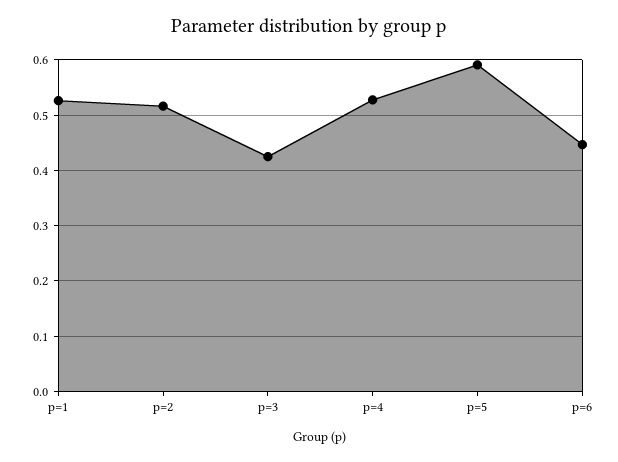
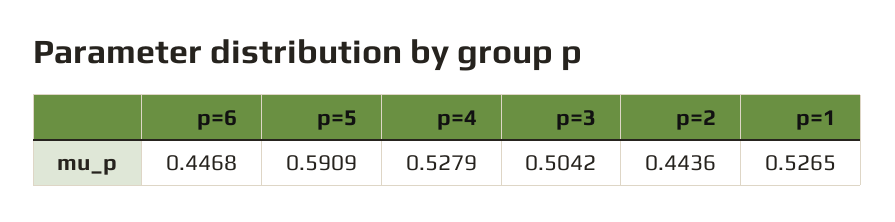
  {
    "p=1": 0.5265,
-   "p=2": 0.52,
+   "p=2": 0.4436,
-   "p=3": 0.42,
+   "p=3": 0.5042,
    "p=4": 0.5279,
    "p=5": 0.5909,
    "p=6": 0.4468
  }

